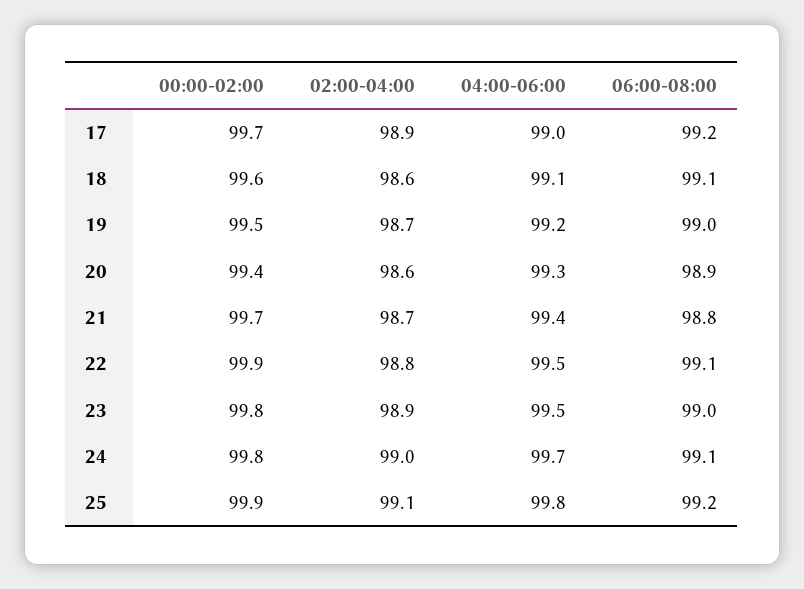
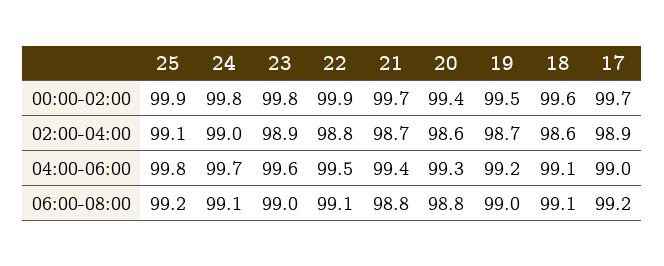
  {
    "00:00-02:00": {
      "17": 99.7,
      "18": 99.6,
      "19": 99.5,
      "20": 99.4,
      "21": 99.7,
      "22": 99.9,
      "23": 99.8,
      "24": 99.8,
      "25": 99.9
    },
    "02:00-04:00": {
      "17": 98.9,
      "18": 98.6,
      "19": 98.7,
      "20": 98.6,
      "21": 98.7,
      "22": 98.8,
      "23": 98.9,
      "24": 99,
      "25": 99.1
    },
    "04:00-06:00": {
      "17": 99,
      "18": 99.1,
      "19": 99.2,
      "20": 99.3,
      "21": 99.4,
      "22": 99.5,
-     "23": 99.5,
+     "23": 99.6,
      "24": 99.7,
      "25": 99.8
    },
    "06:00-08:00": {
      "17": 99.2,
      "18": 99.1,
      "19": 99,
-     "20": 98.9,
+     "20": 98.8,
      "21": 98.8,
      "22": 99.1,
      "23": 99,
      "24": 99.1,
      "25": 99.2
    }
  }

